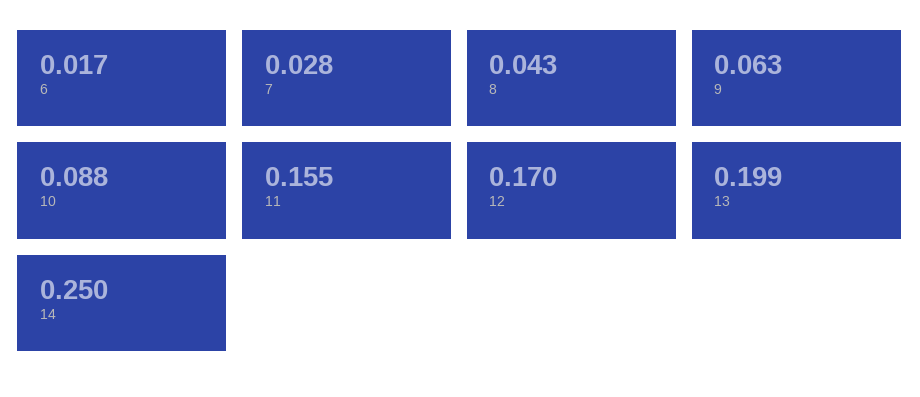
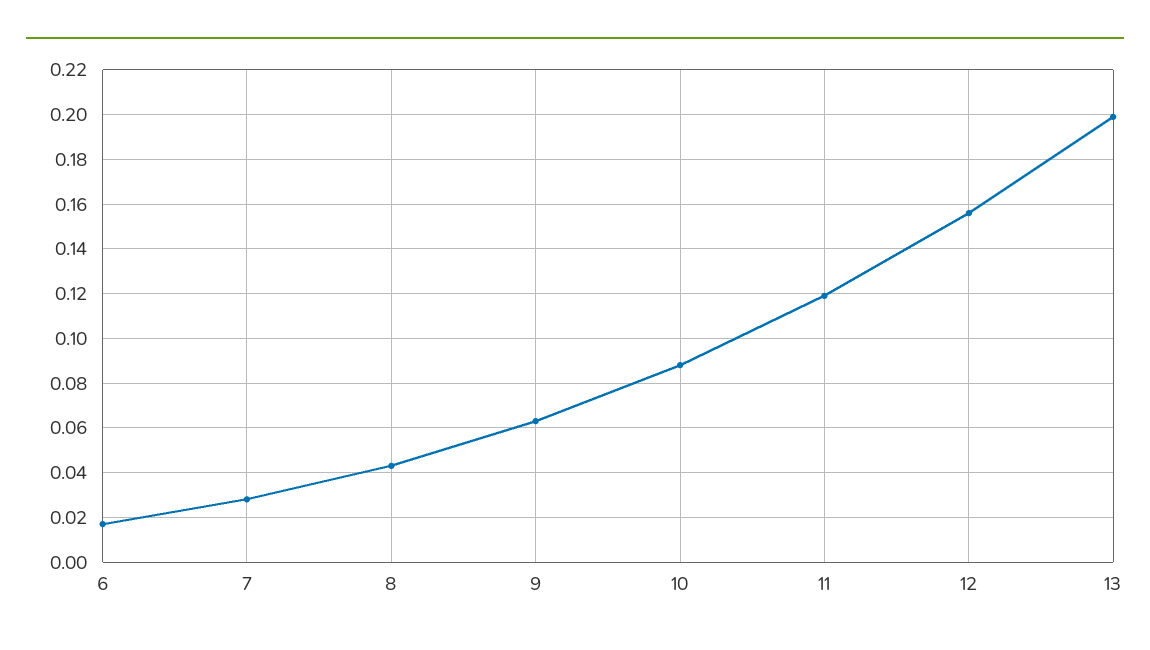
  {
    "6": 0.017,
    "7": 0.028,
    "8": 0.043,
    "9": 0.063,
    "10": 0.088,
-   "11": 0.155,
+   "11": 0.12,
-   "12": 0.17,
+   "12": 0.155,
-   "13": 0.199,
+   "13": 0.199
-   "14": 0.25
  }

